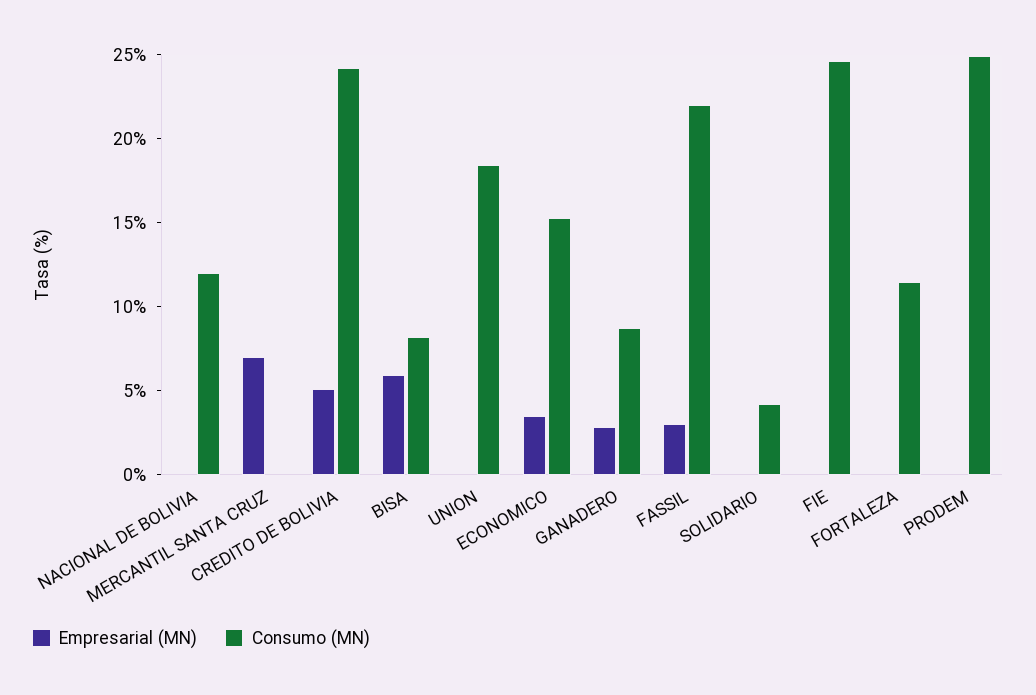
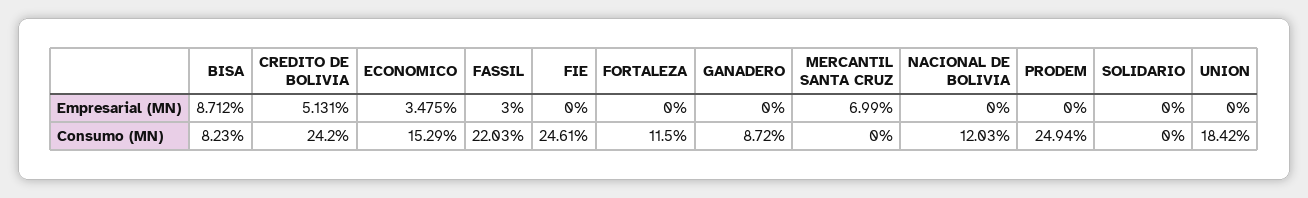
  {
    "Empresarial (MN)": {
      "NACIONAL DE BOLIVIA": 0,
      "MERCANTIL SANTA CRUZ": 6.99,
      "CREDITO DE BOLIVIA": 5.131,
-     "BISA": 6,
+     "BISA": 8.712,
      "UNION": 0,
      "ECONOMICO": 3.475,
-     "GANADERO": 3,
+     "GANADERO": 0,
      "FASSIL": 3,
      "SOLIDARIO": 0,
      "FIE": 0,
      "FORTALEZA": 0,
      "PRODEM": 0
    },
    "Consumo (MN)": {
      "NACIONAL DE BOLIVIA": 12.03,
      "MERCANTIL SANTA CRUZ": 0,
      "CREDITO DE BOLIVIA": 24.2,
      "BISA": 8.23,
      "UNION": 18.42,
      "ECONOMICO": 15.29,
      "GANADERO": 8.72,
      "FASSIL": 22.03,
-     "SOLIDARIO": 4,
+     "SOLIDARIO": 0,
      "FIE": 24.61,
      "FORTALEZA": 11.5,
      "PRODEM": 24.94
    }
  }

